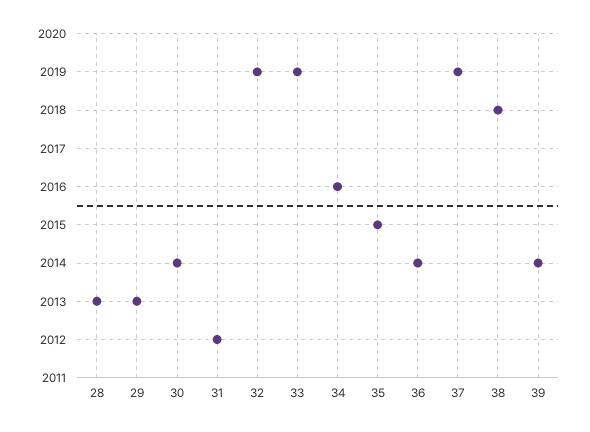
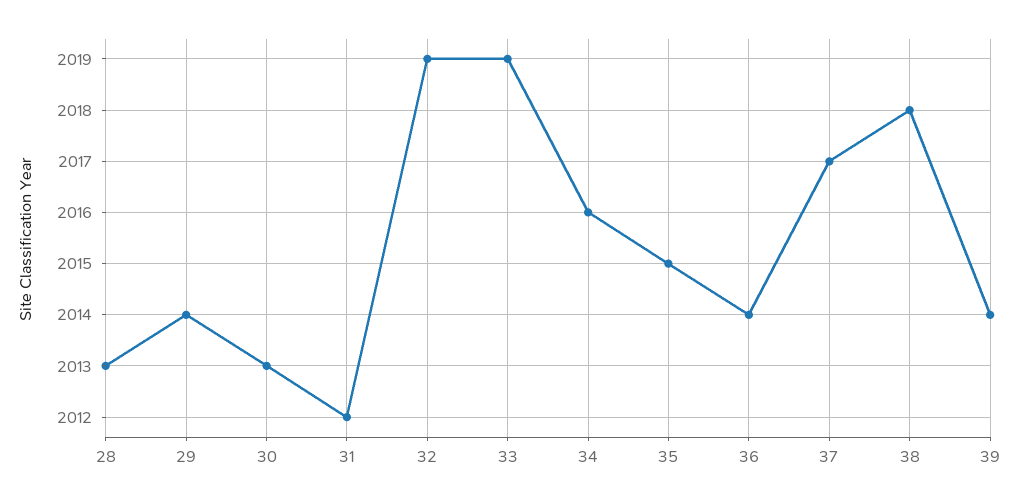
  {
    "28": 2013,
-   "29": 2013,
+   "29": 2014,
-   "30": 2014,
+   "30": 2013,
    "31": 2012,
    "32": 2019,
    "33": 2019,
    "34": 2016,
    "35": 2015,
    "36": 2014,
-   "37": 2019,
+   "37": 2017,
    "38": 2018,
    "39": 2014
  }

